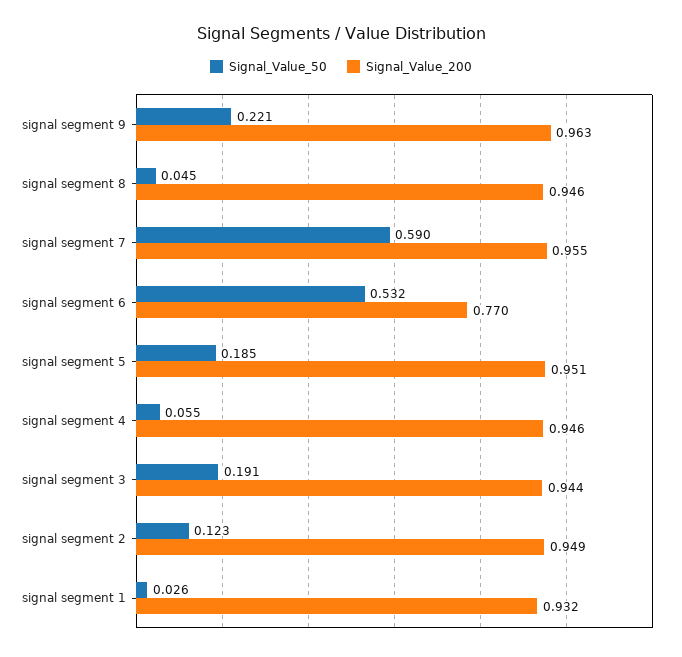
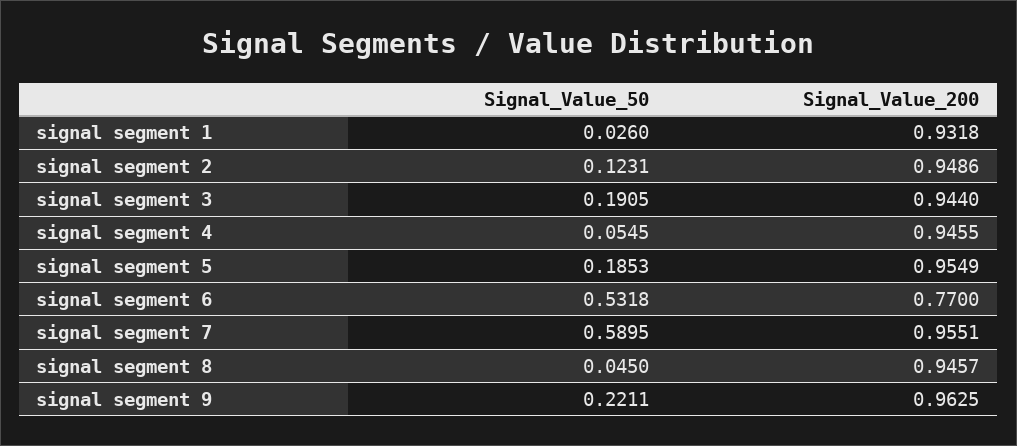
  {
    "Signal_Value_50": {
      "signal segment 9": 0.2211,
      "signal segment 8": 0.045,
      "signal segment 7": 0.5895,
      "signal segment 6": 0.5318,
      "signal segment 5": 0.1853,
      "signal segment 4": 0.0545,
      "signal segment 3": 0.1905,
      "signal segment 2": 0.1231,
      "signal segment 1": 0.026
    },
    "Signal_Value_200": {
      "signal segment 9": 0.9625,
      "signal segment 8": 0.9457,
      "signal segment 7": 0.9551,
      "signal segment 6": 0.77,
-     "signal segment 5": 0.951,
+     "signal segment 5": 0.9549,
      "signal segment 4": 0.9455,
      "signal segment 3": 0.944,
      "signal segment 2": 0.9486,
      "signal segment 1": 0.9318
    }
  }

